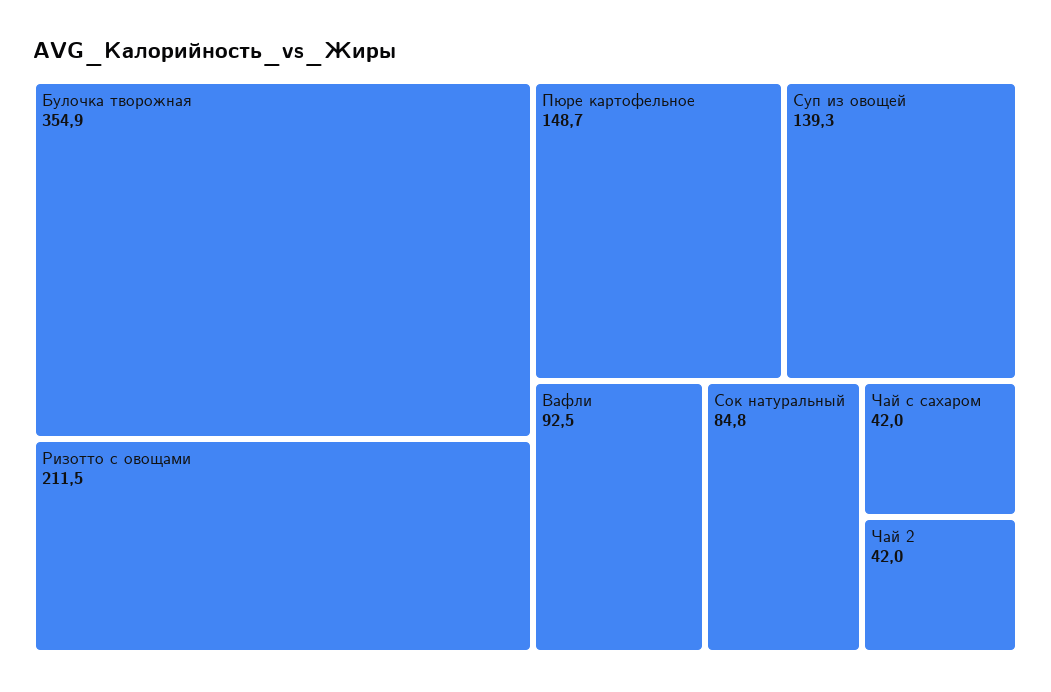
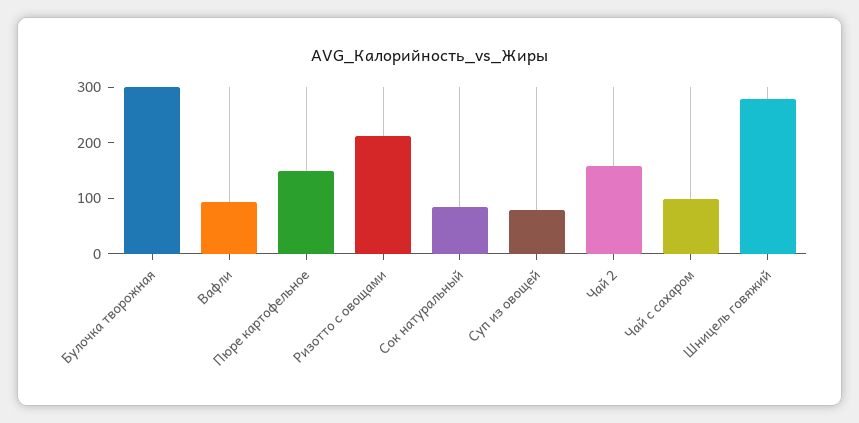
  {
-   "Булочка творожная": 354.9,
+   "Булочка творожная": 300,
    "Ризотто с овощами": 211.5,
    "Пюре картофельное": 148.7,
-   "Суп из овощей": 139.3,
+   "Суп из овощей": 80,
    "Вафли": 92.5,
    "Сок натуральный": 84.8,
-   "Чай с сахаром": 42,
+   "Чай с сахаром": 100,
-   "Чай 2": 42
+   "Чай 2": 160,
+   "Шницель говяжий": 280
  }

